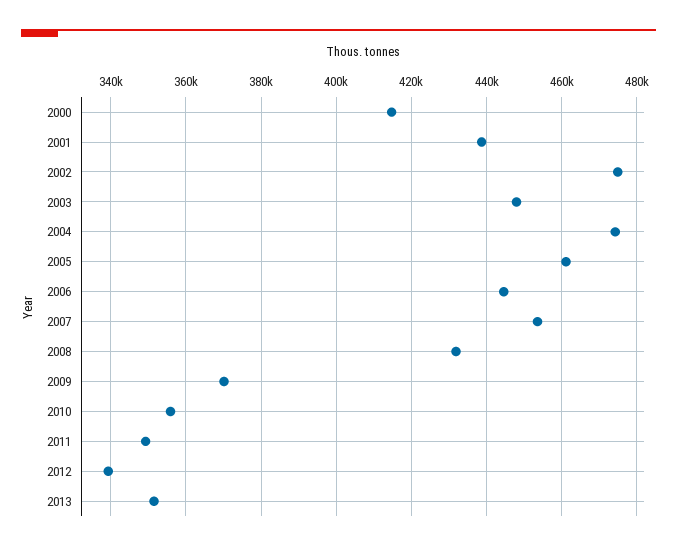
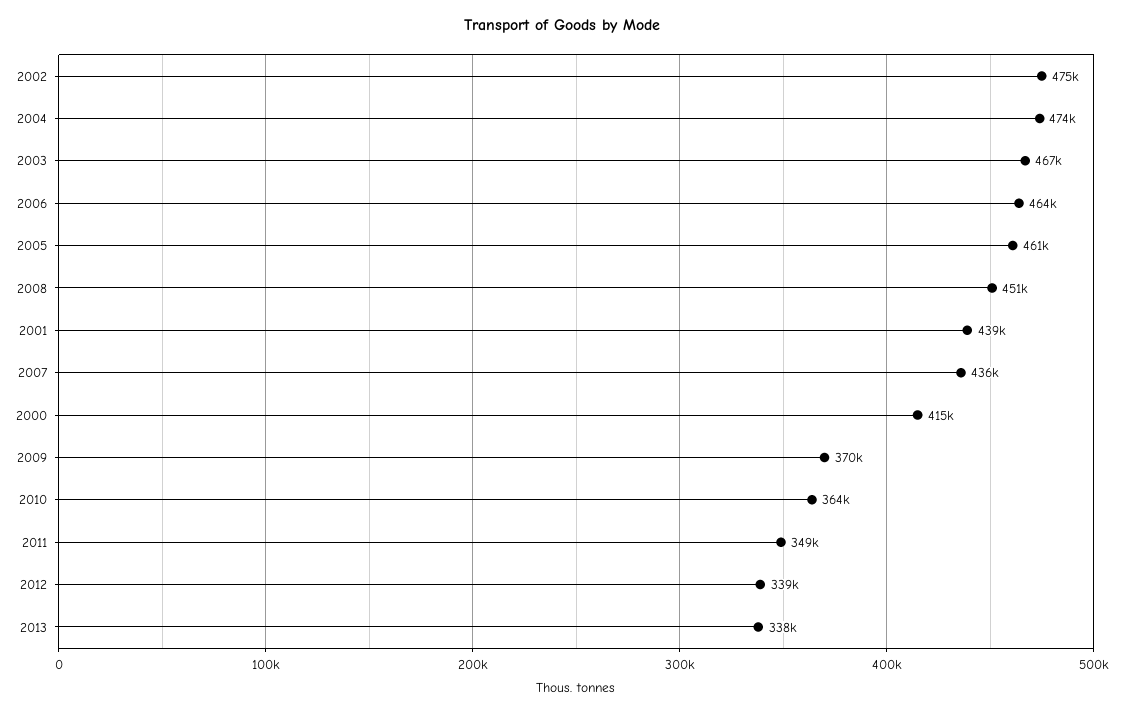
  {
    "2000": 415000,
    "2001": 439000,
    "2002": 475000,
-   "2003": 448000,
+   "2003": 467000,
    "2004": 474000,
    "2005": 461000,
-   "2006": 444000,
+   "2006": 464000,
-   "2007": 454000,
+   "2007": 436000,
-   "2008": 432000,
+   "2008": 451000,
    "2009": 370000,
-   "2010": 356000,
+   "2010": 364000,
    "2011": 349000,
    "2012": 339000,
-   "2013": 352000
+   "2013": 338000
  }

